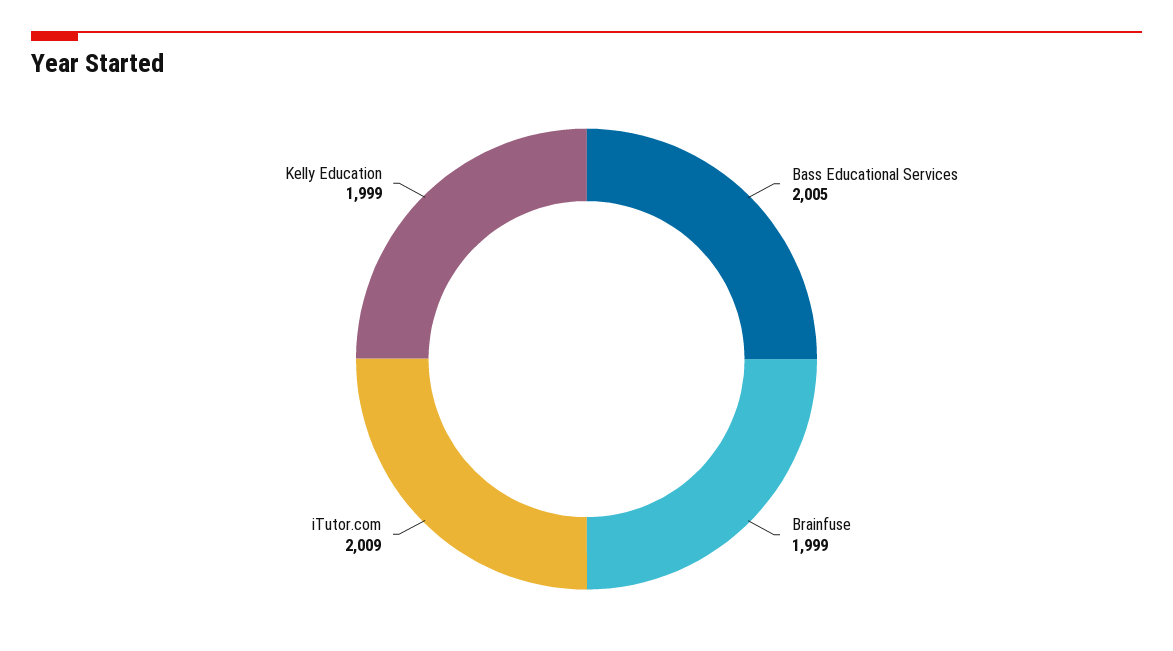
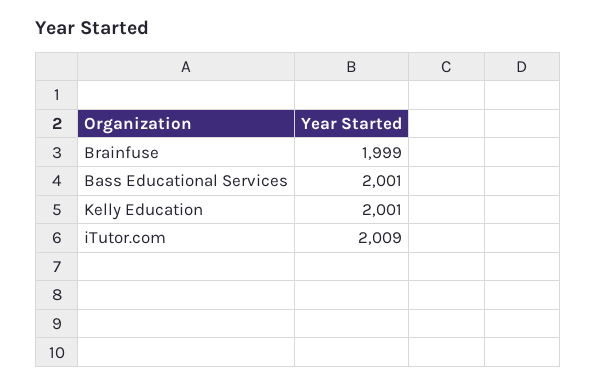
  {
-   "Bass Educational Services": 2005,
+   "Bass Educational Services": 2001,
    "Brainfuse": 1999,
    "iTutor.com": 2009,
-   "Kelly Education": 1999
+   "Kelly Education": 2001
  }

